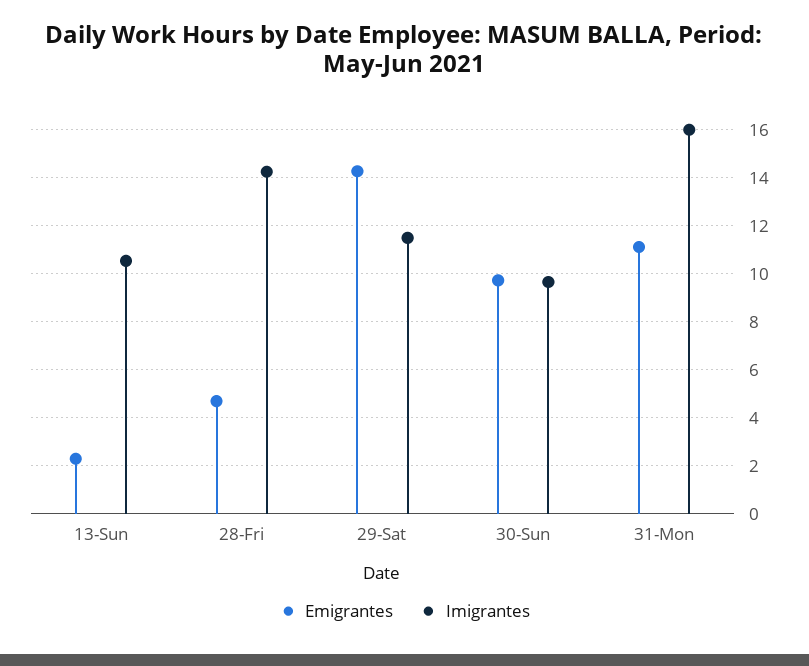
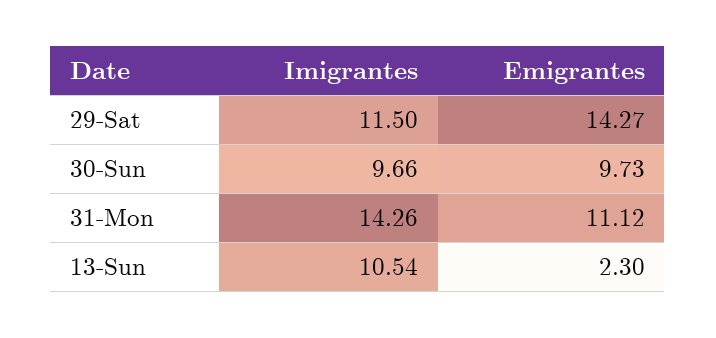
  {
    "Emigrantes": {
      "13-Sun": 2.3,
-     "28-Fri": 4.75,
      "29-Sat": 14.27,
      "30-Sun": 9.73,
      "31-Mon": 11.12
    },
    "Imigrantes": {
      "13-Sun": 10.54,
-     "28-Fri": 14.25,
      "29-Sat": 11.5,
      "30-Sun": 9.66,
-     "31-Mon": 16
+     "31-Mon": 14.26
    }
  }

